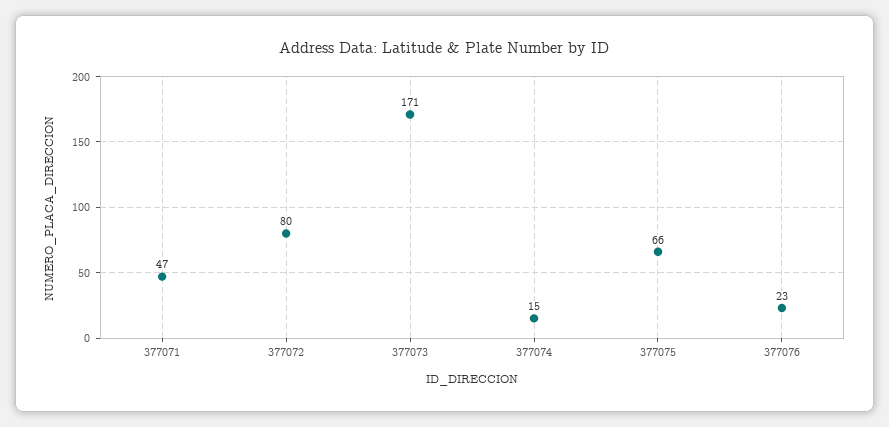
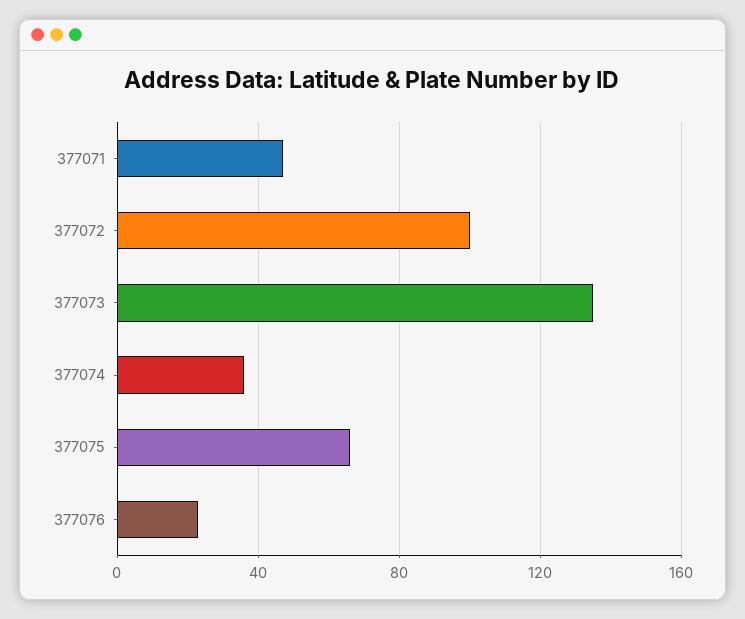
  {
    "377071": 47,
-   "377072": 80,
+   "377072": 100,
-   "377073": 171,
+   "377073": 135,
-   "377074": 15,
+   "377074": 35,
    "377075": 66,
    "377076": 23
  }

